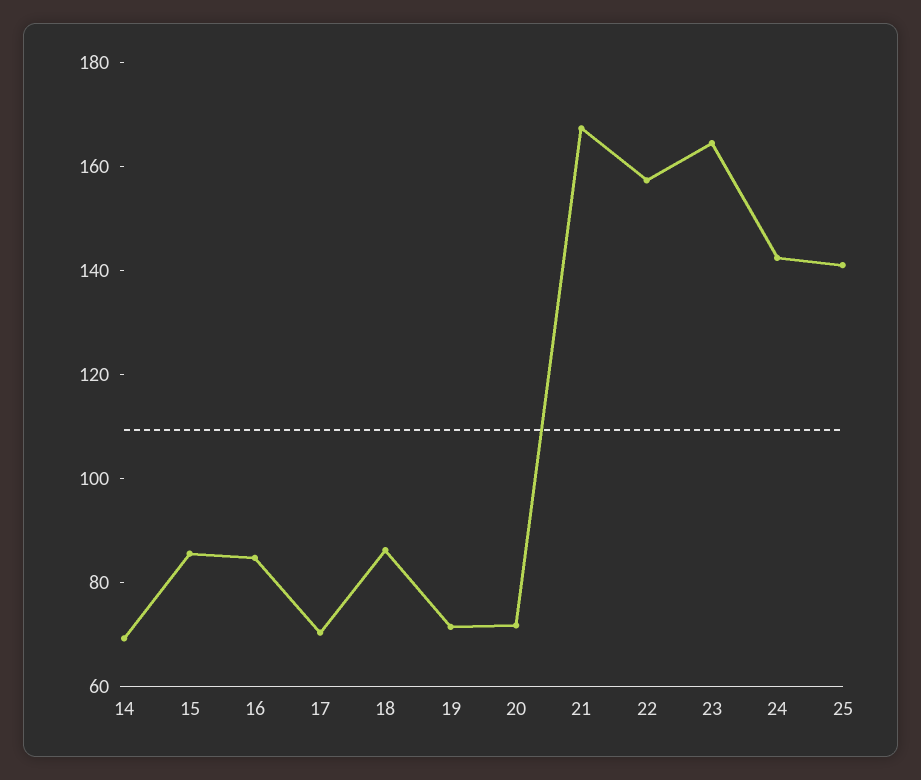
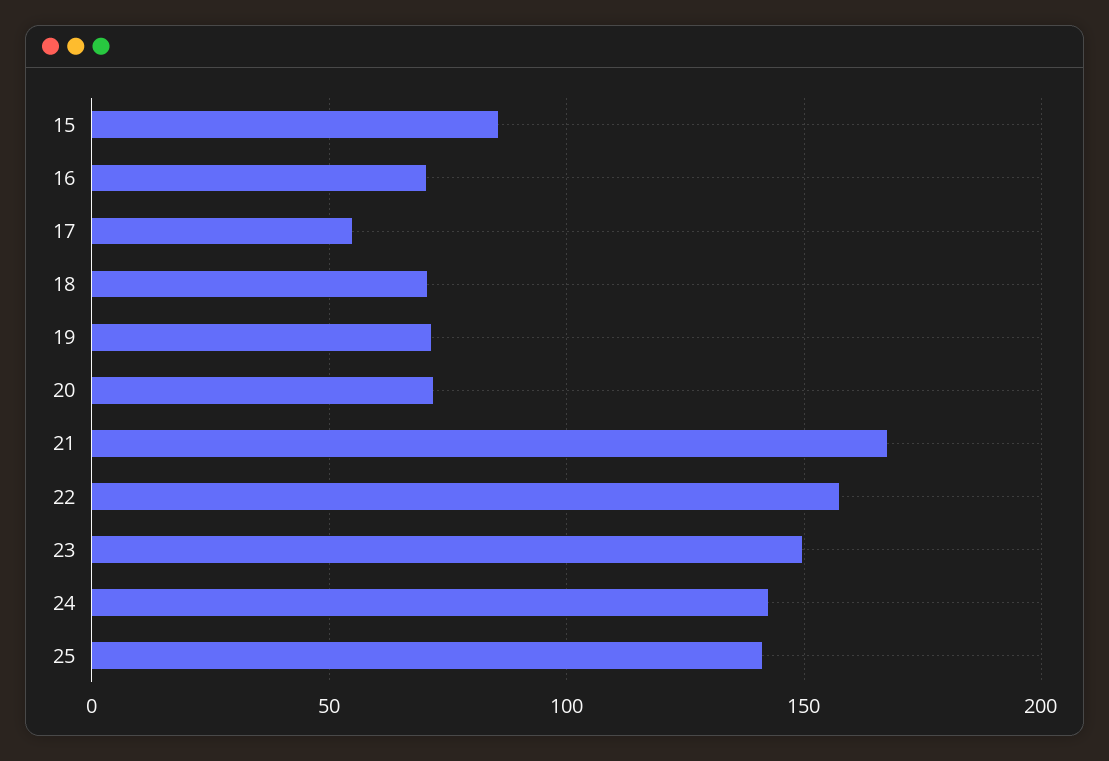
  {
-   "14": 70,
    "15": 85,
-   "16": 85,
+   "16": 70,
-   "17": 70,
+   "17": 55,
-   "18": 85,
+   "18": 70,
    "19": 70,
    "20": 70,
    "21": 165,
    "22": 155,
-   "23": 165,
+   "23": 150,
    "24": 145,
    "25": 140
  }

